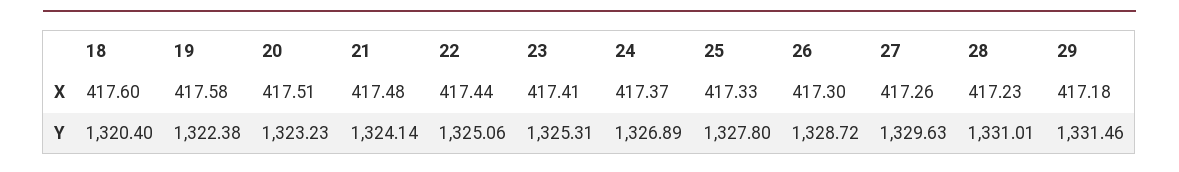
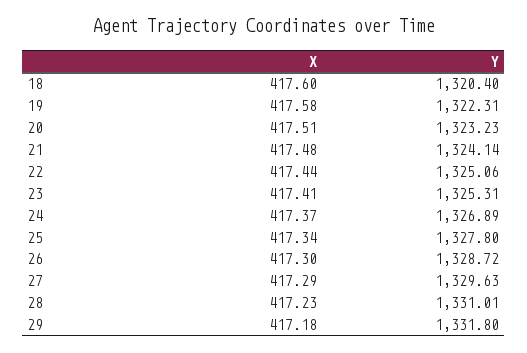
  {
    "18": {
      "X": 417.6,
      "Y": 1320.4
    },
    "19": {
      "X": 417.58,
-     "Y": 1322.38
+     "Y": 1322.31
    },
    "20": {
      "X": 417.51,
      "Y": 1323.23
    },
    "21": {
      "X": 417.48,
      "Y": 1324.14
    },
    "22": {
      "X": 417.44,
      "Y": 1325.06
    },
    "23": {
      "X": 417.41,
      "Y": 1325.31
    },
    "24": {
      "X": 417.37,
      "Y": 1326.89
    },
    "25": {
-     "X": 417.33,
+     "X": 417.34,
      "Y": 1327.8
    },
    "26": {
      "X": 417.3,
      "Y": 1328.72
    },
    "27": {
-     "X": 417.26,
+     "X": 417.29,
      "Y": 1329.63
    },
    "28": {
      "X": 417.23,
      "Y": 1331.01
    },
    "29": {
      "X": 417.18,
-     "Y": 1331.46
+     "Y": 1331.8
    }
  }

